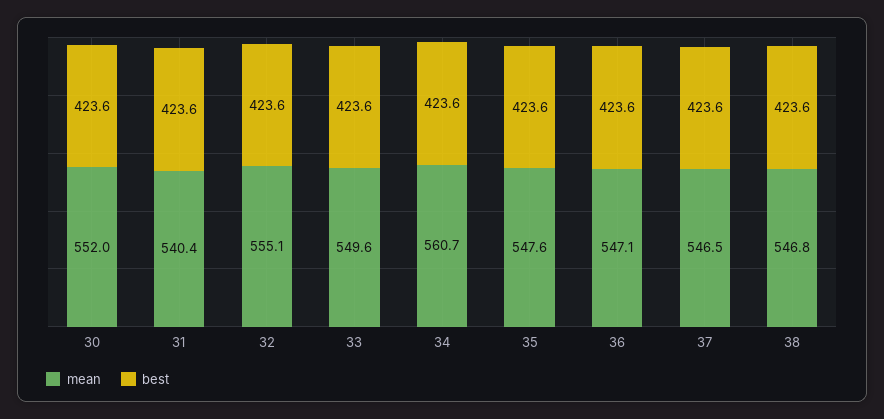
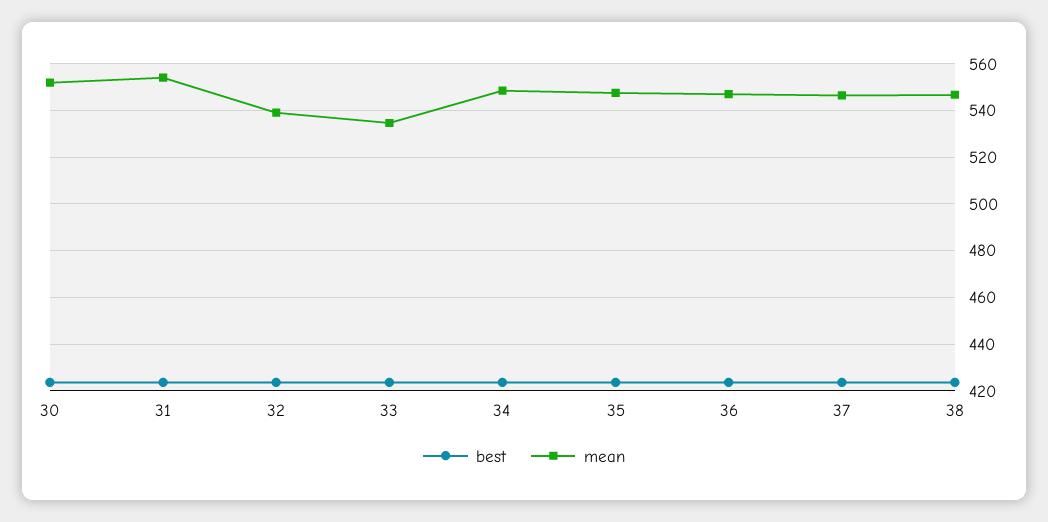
  {
    "mean": {
      "30": 552,
-     "31": 540.4,
+     "31": 555,
-     "32": 555.1,
+     "32": 540,
-     "33": 549.6,
+     "33": 535,
-     "34": 560.7,
+     "34": 550,
      "35": 547.6,
      "36": 547.1,
      "37": 546.5,
      "38": 546.8
    },
    "best": {
      "30": 423.6,
      "31": 423.6,
      "32": 423.6,
      "33": 423.6,
      "34": 423.6,
      "35": 423.6,
      "36": 423.6,
      "37": 423.6,
      "38": 423.6
    }
  }

